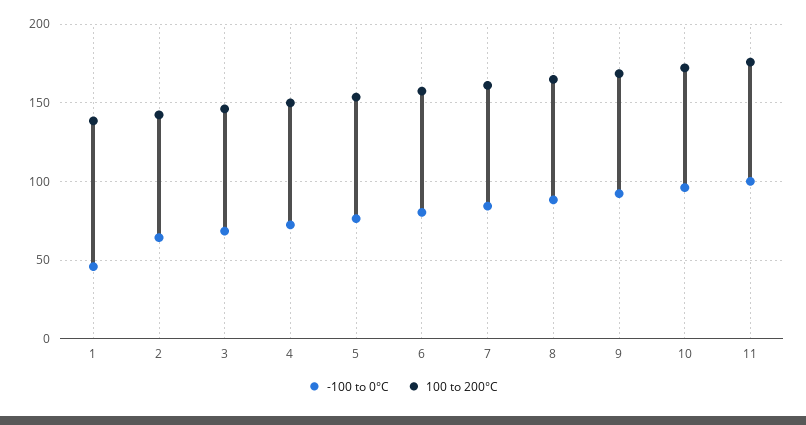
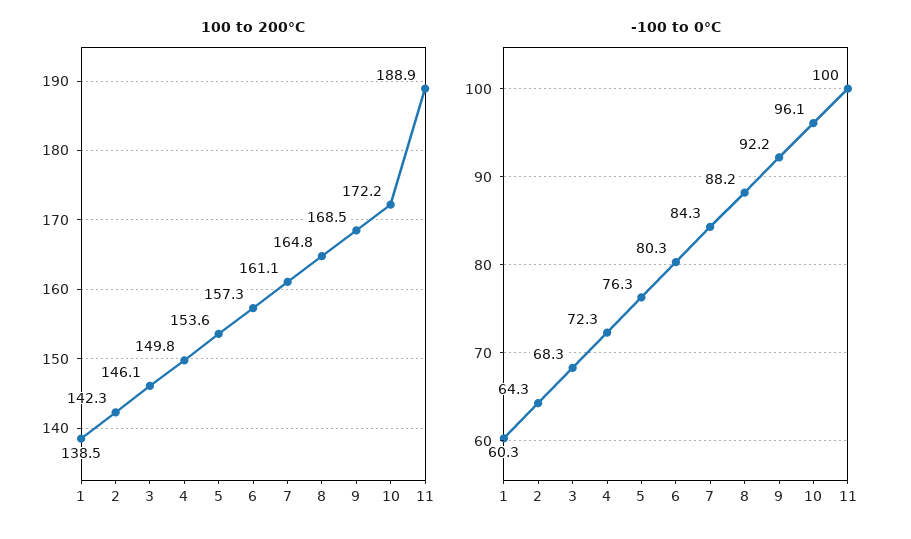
  {
    "-100 to 0°C": {
-     "1": 45,
+     "1": 60.3,
      "2": 64.3,
      "3": 68.3,
      "4": 72.3,
      "5": 76.3,
      "6": 80.3,
      "7": 84.3,
      "8": 88.2,
      "9": 92.2,
      "10": 96.1,
      "11": 100
    },
    "100 to 200°C": {
      "1": 138.5,
      "2": 142.3,
      "3": 146.1,
      "4": 149.8,
      "5": 153.6,
      "6": 157.3,
      "7": 161.1,
      "8": 164.8,
      "9": 168.5,
      "10": 172.2,
-     "11": 175
+     "11": 188.9
    }
  }

